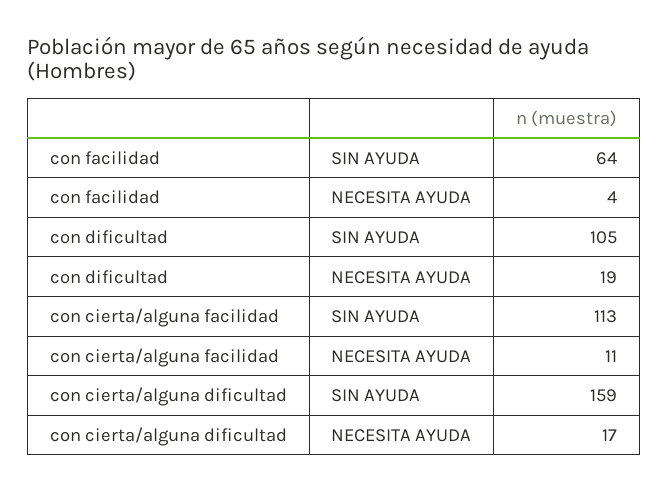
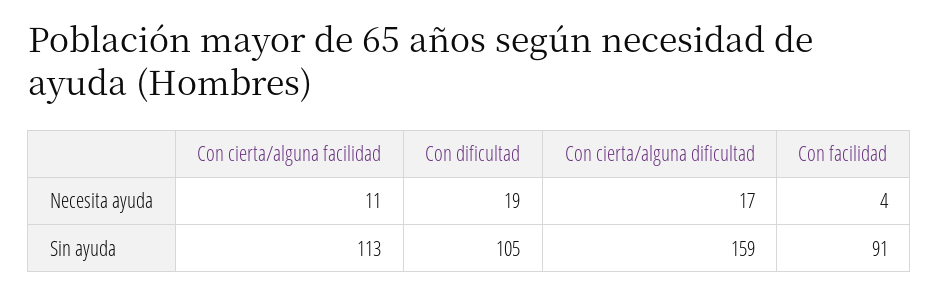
  {
    "con facilidad": {
-     "SIN AYUDA": 64,
+     "SIN AYUDA": 91,
      "NECESITA AYUDA": 4
    },
    "con dificultad": {
      "SIN AYUDA": 105,
      "NECESITA AYUDA": 19
    },
    "con cierta/alguna facilidad": {
      "SIN AYUDA": 113,
      "NECESITA AYUDA": 11
    },
    "con cierta/alguna dificultad": {
      "SIN AYUDA": 159,
      "NECESITA AYUDA": 17
    }
  }

